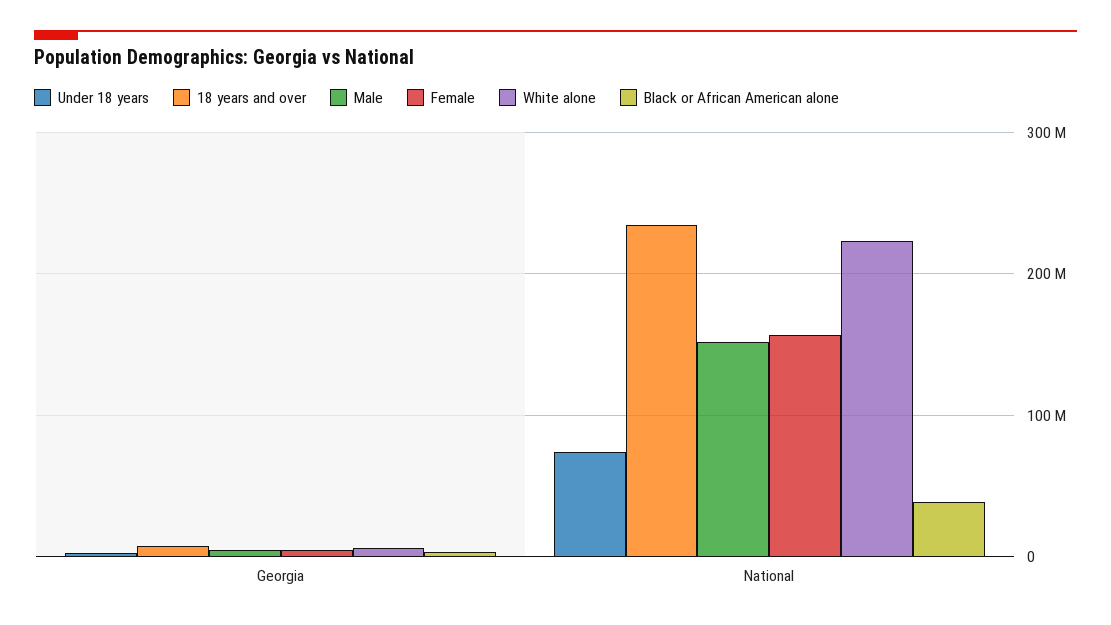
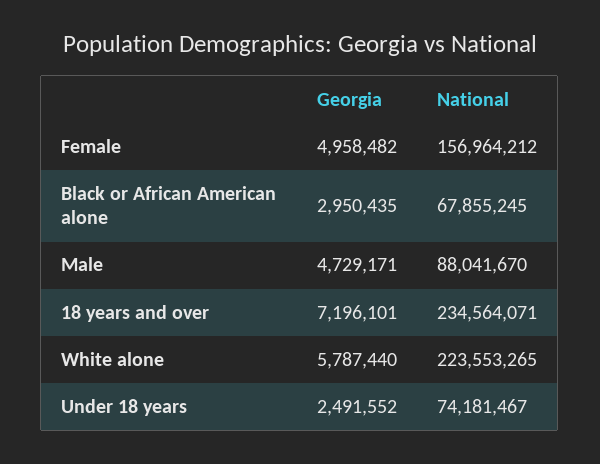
  {
    "Under 18 years": {
      "Georgia": 2491552,
      "National": 74181467
    },
    "18 years and over": {
      "Georgia": 7196101,
      "National": 234564071
    },
    "Male": {
      "Georgia": 4729171,
-     "National": 150000000
+     "National": 88041670
    },
    "Female": {
      "Georgia": 4958482,
      "National": 156964212
    },
    "White alone": {
      "Georgia": 5787440,
      "National": 223553265
    },
    "Black or African American alone": {
      "Georgia": 2950435,
-     "National": 40000000
+     "National": 67855245
    }
  }

